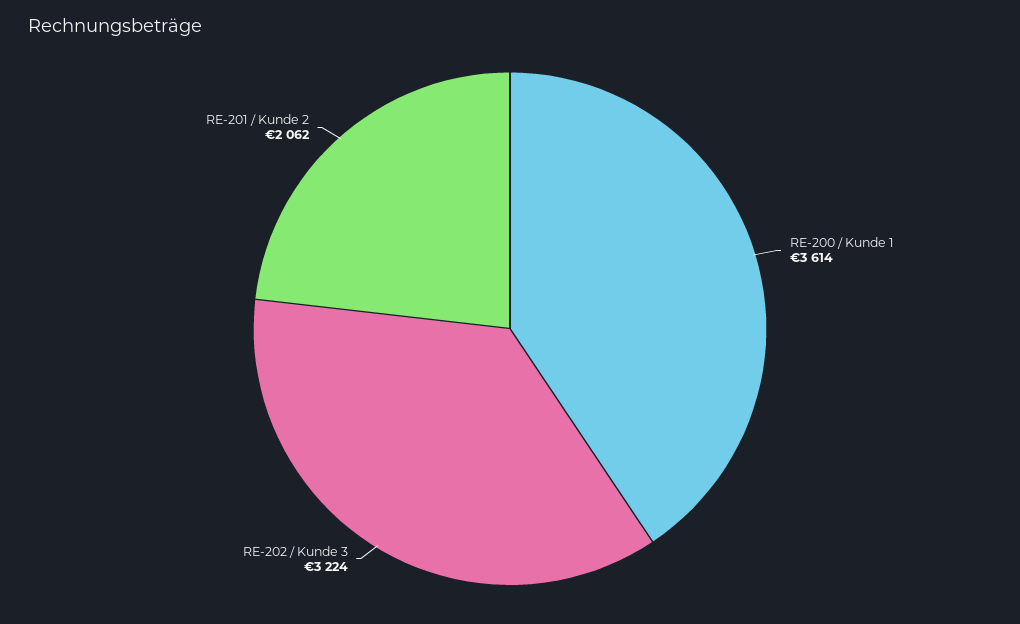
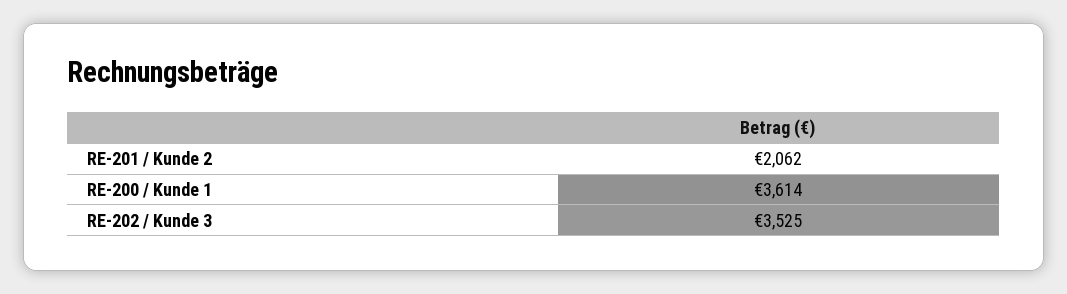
  {
    "RE-200 / Kunde 1": 3614,
-   "RE-202 / Kunde 3": 3224,
+   "RE-202 / Kunde 3": 3525,
    "RE-201 / Kunde 2": 2062
  }

